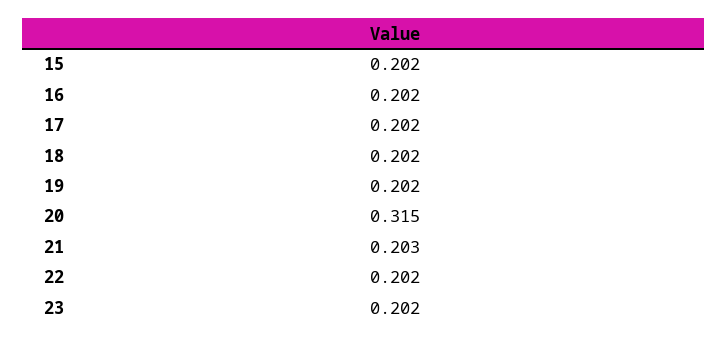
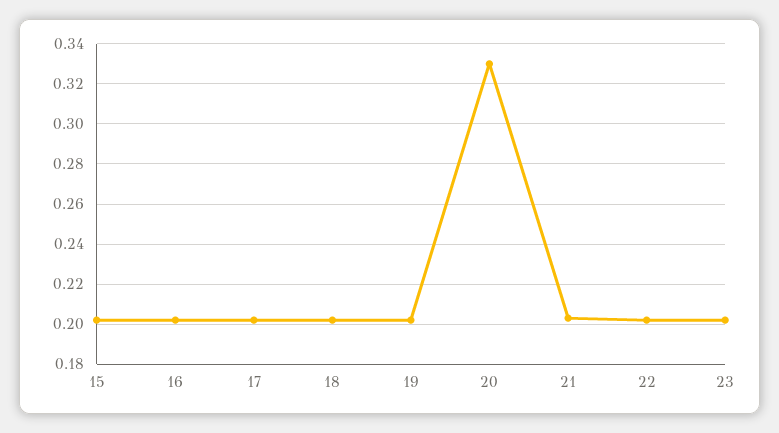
  {
    "15": 0.202,
    "16": 0.202,
    "17": 0.202,
    "18": 0.202,
    "19": 0.202,
-   "20": 0.315,
+   "20": 0.33,
    "21": 0.203,
    "22": 0.202,
    "23": 0.202
  }

